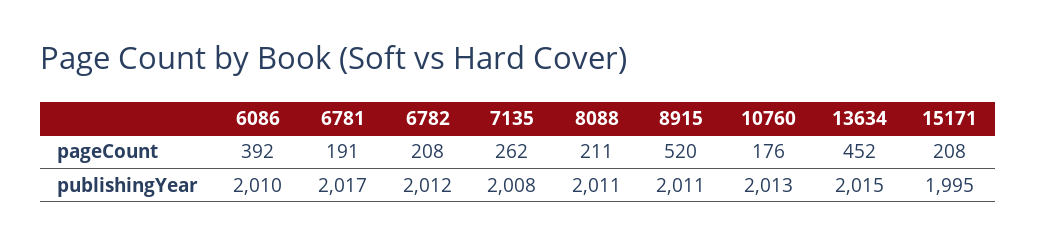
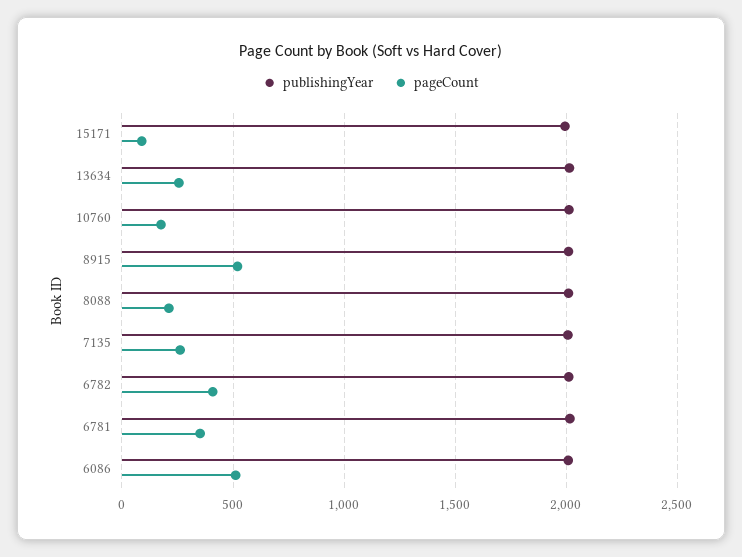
  {
    "pageCount": {
-     "6086": 392,
+     "6086": 500,
-     "6781": 191,
+     "6781": 350,
-     "6782": 208,
+     "6782": 400,
      "7135": 262,
      "8088": 211,
      "8915": 520,
      "10760": 176,
-     "13634": 452,
+     "13634": 250,
-     "15171": 208
+     "15171": 100
    },
    "publishingYear": {
      "6086": 2010,
      "6781": 2017,
      "6782": 2012,
      "7135": 2008,
      "8088": 2011,
      "8915": 2011,
      "10760": 2013,
      "13634": 2015,
      "15171": 1995
    }
  }

